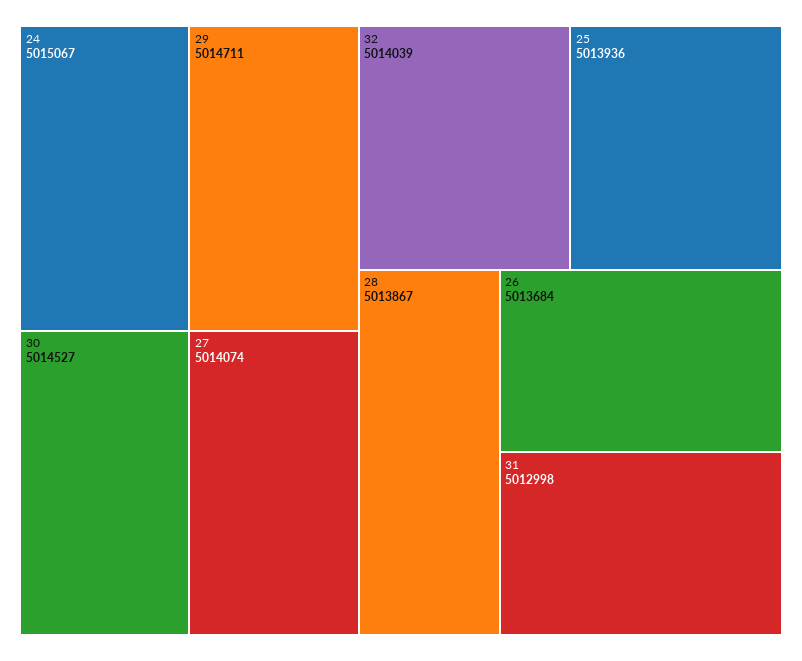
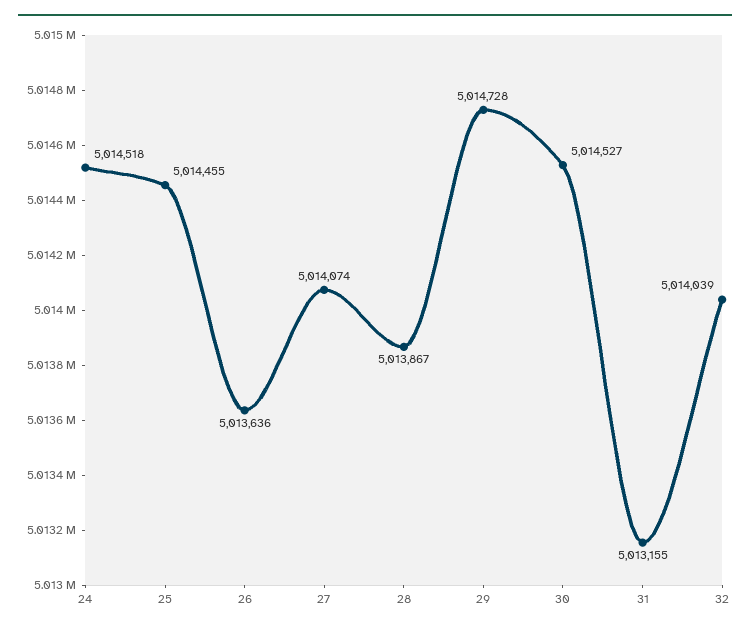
  {
-   "24": 5015067,
+   "24": 5014518,
-   "29": 5014711,
+   "29": 5014728,
    "30": 5014527,
    "27": 5014074,
    "32": 5014039,
-   "25": 5013936,
+   "25": 5014455,
    "28": 5013867,
-   "26": 5013684,
+   "26": 5013636,
-   "31": 5012998
+   "31": 5013155
  }

